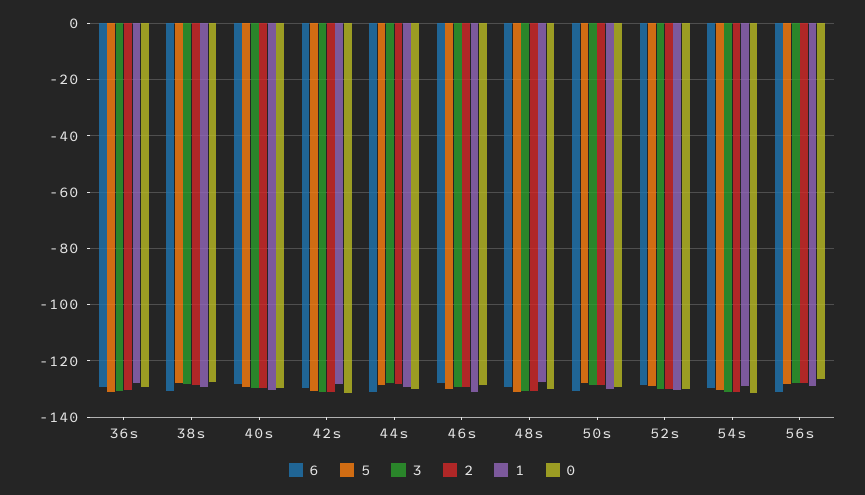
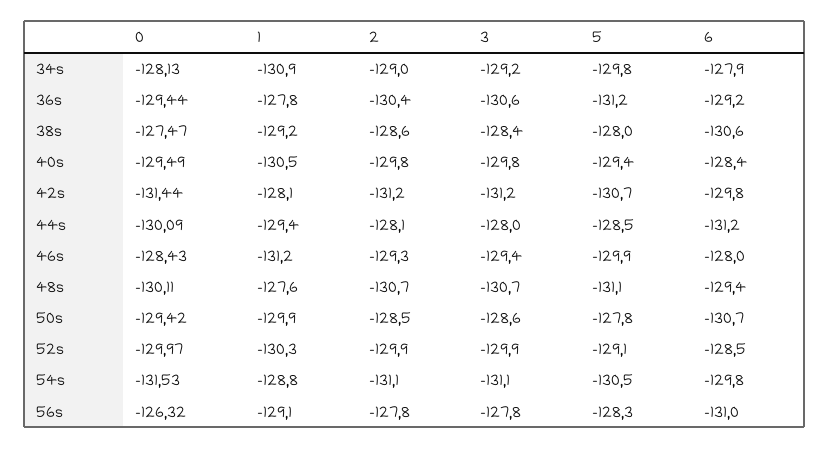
  {
    "6": {
      "36s": -129.2,
      "38s": -130.6,
      "40s": -128.4,
      "42s": -129.8,
      "44s": -131.2,
      "46s": -128,
      "48s": -129.4,
      "50s": -130.7,
      "52s": -128.5,
      "54s": -129.8,
-     "56s": -131
+     "56s": -131,
+     "34s": -127.9
    },
    "5": {
      "36s": -131.2,
      "38s": -128,
      "40s": -129.4,
      "42s": -130.7,
      "44s": -128.5,
      "46s": -129.9,
      "48s": -131.1,
      "50s": -127.8,
      "52s": -129.1,
      "54s": -130.5,
-     "56s": -128.3
+     "56s": -128.3,
+     "34s": -129.8
    },
    "3": {
      "36s": -130.6,
      "38s": -128.4,
      "40s": -129.8,
      "42s": -131.2,
      "44s": -128,
      "46s": -129.4,
      "48s": -130.7,
      "50s": -128.6,
      "52s": -129.9,
      "54s": -131.1,
-     "56s": -127.8
+     "56s": -127.8,
+     "34s": -129.2
    },
    "2": {
      "36s": -130.4,
      "38s": -128.6,
      "40s": -129.8,
      "42s": -131.2,
      "44s": -128.1,
      "46s": -129.3,
      "48s": -130.7,
      "50s": -128.5,
      "52s": -129.9,
      "54s": -131.1,
-     "56s": -127.8
+     "56s": -127.8,
+     "34s": -129
    },
    "1": {
      "36s": -127.8,
      "38s": -129.2,
      "40s": -130.5,
      "42s": -128.1,
      "44s": -129.4,
      "46s": -131.2,
      "48s": -127.6,
      "50s": -129.9,
      "52s": -130.3,
      "54s": -128.8,
-     "56s": -129.1
+     "56s": -129.1,
+     "34s": -130.9
    },
    "0": {
      "36s": -129.44,
      "38s": -127.47,
      "40s": -129.49,
      "42s": -131.44,
      "44s": -130.09,
      "46s": -128.43,
      "48s": -130.11,
      "50s": -129.42,
      "52s": -129.97,
      "54s": -131.53,
-     "56s": -126.32
+     "56s": -126.32,
+     "34s": -128.13
    }
  }

